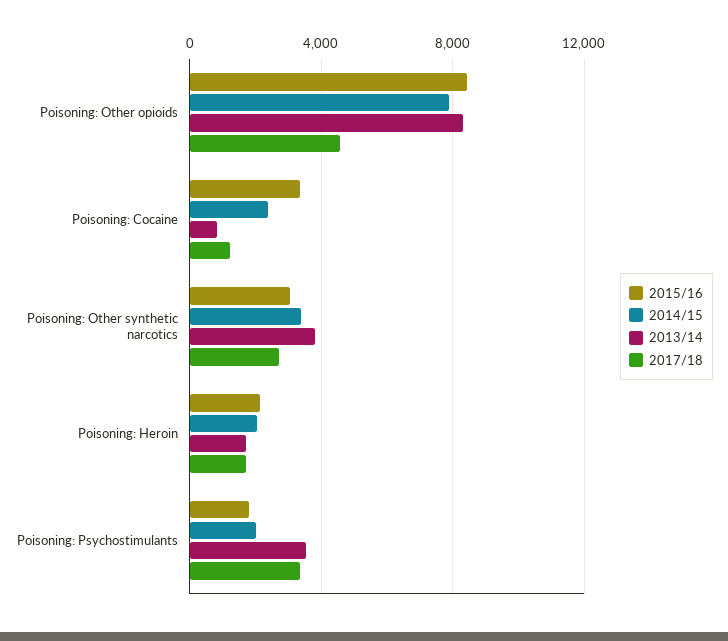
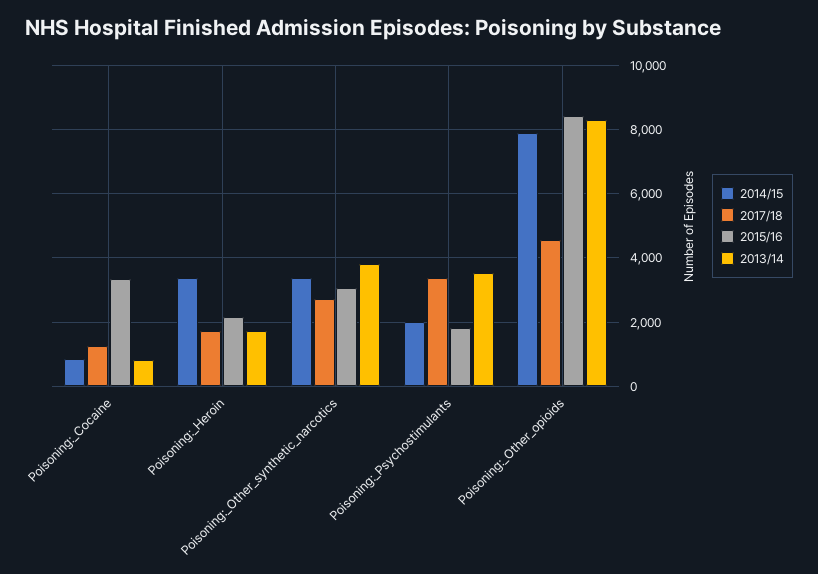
  {
    "2015/16": {
      "Poisoning: Other opioids": 8400,
      "Poisoning: Cocaine": 3400,
      "Poisoning: Other synthetic narcotics": 3000,
      "Poisoning: Heroin": 2200,
      "Poisoning: Psychostimulants": 1800
    },
    "2014/15": {
      "Poisoning: Other opioids": 7800,
-     "Poisoning: Cocaine": 2500,
+     "Poisoning: Cocaine": 800,
      "Poisoning: Other synthetic narcotics": 3400,
-     "Poisoning: Heroin": 2000,
+     "Poisoning: Heroin": 3400,
      "Poisoning: Psychostimulants": 2000
    },
    "2013/14": {
      "Poisoning: Other opioids": 8400,
      "Poisoning: Cocaine": 800,
      "Poisoning: Other synthetic narcotics": 3800,
      "Poisoning: Heroin": 1800,
      "Poisoning: Psychostimulants": 3600
    },
    "2017/18": {
      "Poisoning: Other opioids": 4600,
      "Poisoning: Cocaine": 1200,
      "Poisoning: Other synthetic narcotics": 2800,
      "Poisoning: Heroin": 1800,
      "Poisoning: Psychostimulants": 3400
    }
  }

